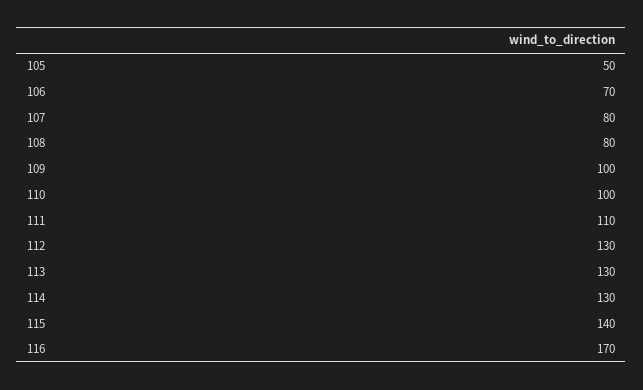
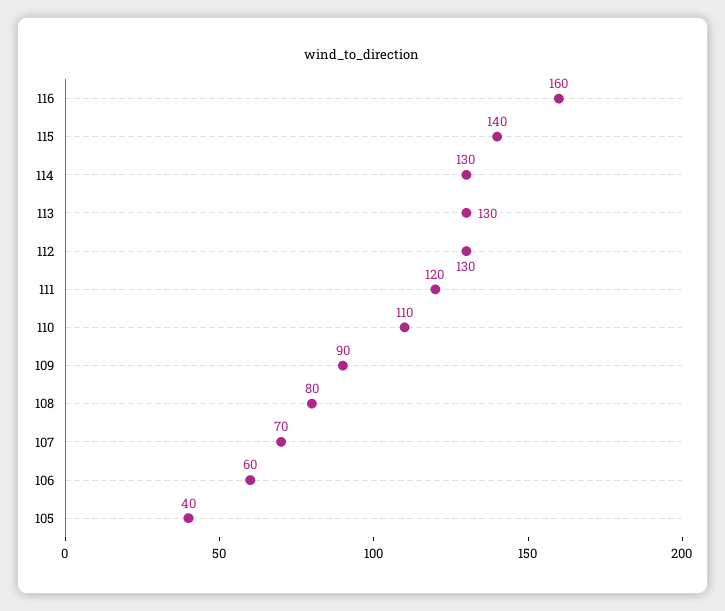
  {
-   "105": 50,
+   "105": 40,
-   "106": 70,
+   "106": 60,
-   "107": 80,
+   "107": 70,
    "108": 80,
-   "109": 100,
+   "109": 90,
-   "110": 100,
+   "110": 110,
-   "111": 110,
+   "111": 120,
    "112": 130,
    "113": 130,
    "114": 130,
    "115": 140,
-   "116": 170
+   "116": 160
  }

